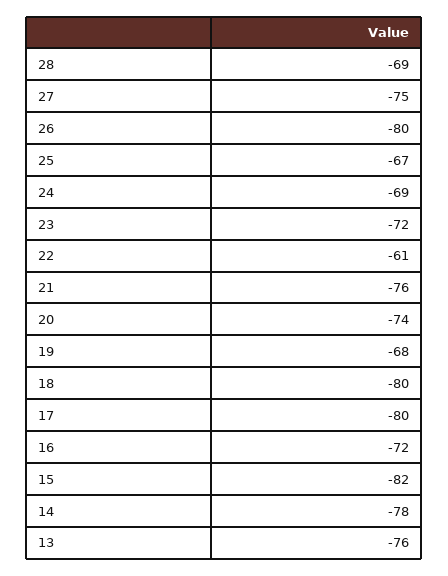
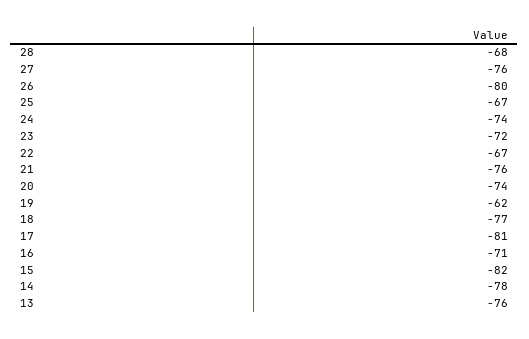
  {
-   "28": -69,
+   "28": -68,
-   "27": -75,
+   "27": -76,
    "26": -80,
    "25": -67,
-   "24": -69,
+   "24": -74,
    "23": -72,
-   "22": -61,
+   "22": -67,
    "21": -76,
    "20": -74,
-   "19": -68,
+   "19": -62,
-   "18": -80,
+   "18": -77,
-   "17": -80,
+   "17": -81,
-   "16": -72,
+   "16": -71,
    "15": -82,
    "14": -78,
    "13": -76
  }

